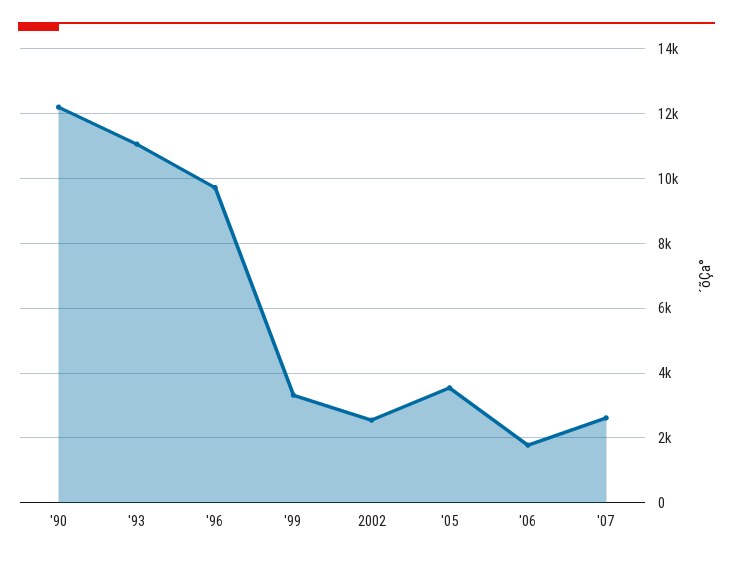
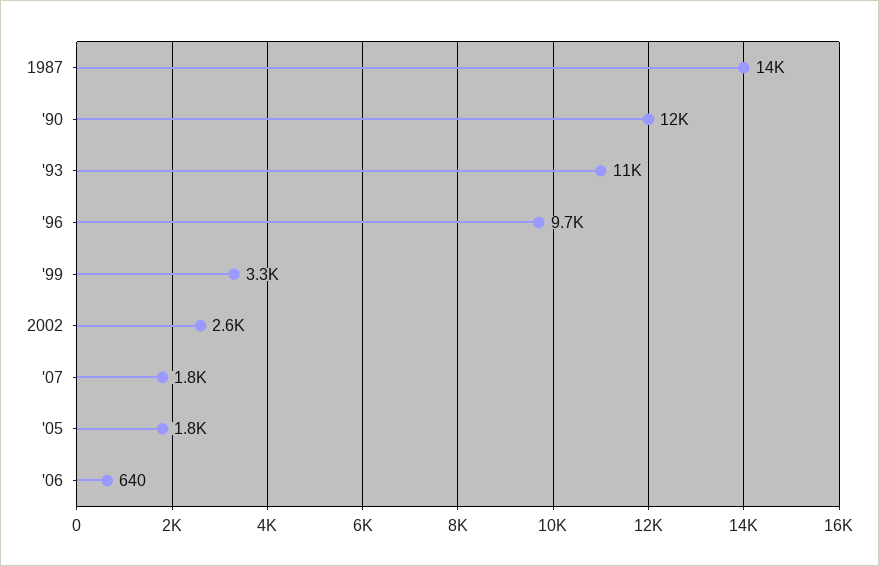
  {
    "'90": 12000,
    "'93": 11000,
    "'96": 9700,
    "'99": 3300,
    "2002": 2600,
-   "'05": 3600,
+   "'05": 1800,
-   "'06": 1800,
+   "'06": 640,
-   "'07": 2600
+   "'07": 1800,
+   "1987": 14000
  }

